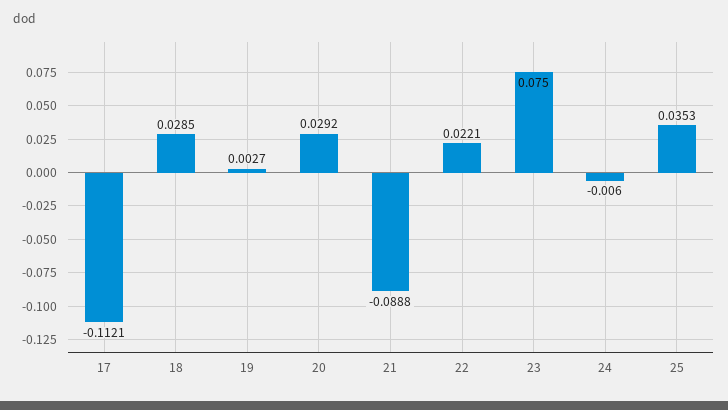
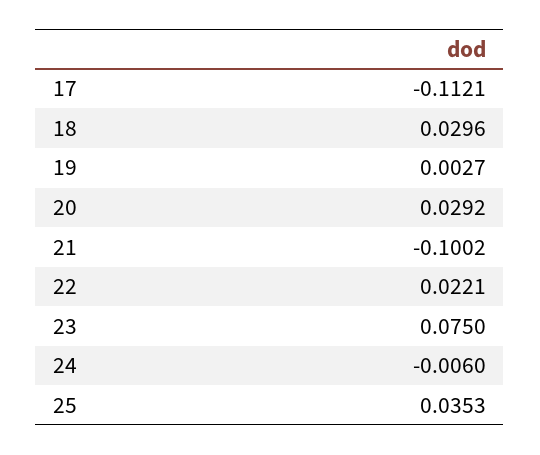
  {
    "17": -0.1121,
-   "18": 0.0285,
+   "18": 0.0296,
    "19": 0.0027,
    "20": 0.0292,
-   "21": -0.0888,
+   "21": -0.1002,
    "22": 0.0221,
    "23": 0.075,
    "24": -0.006,
    "25": 0.0353
  }

